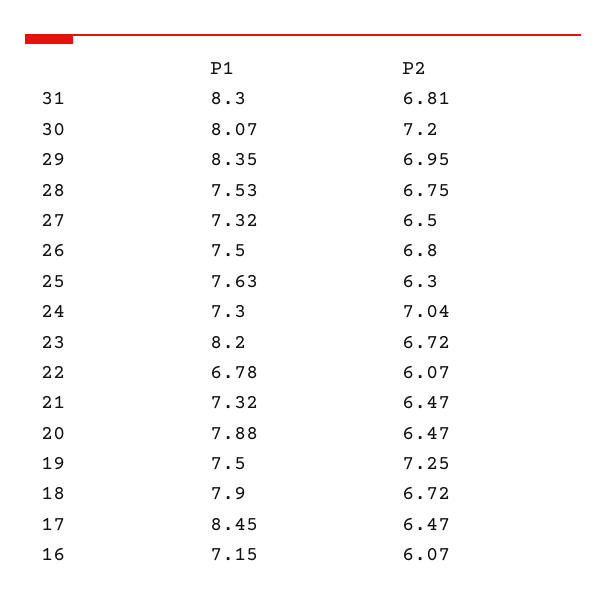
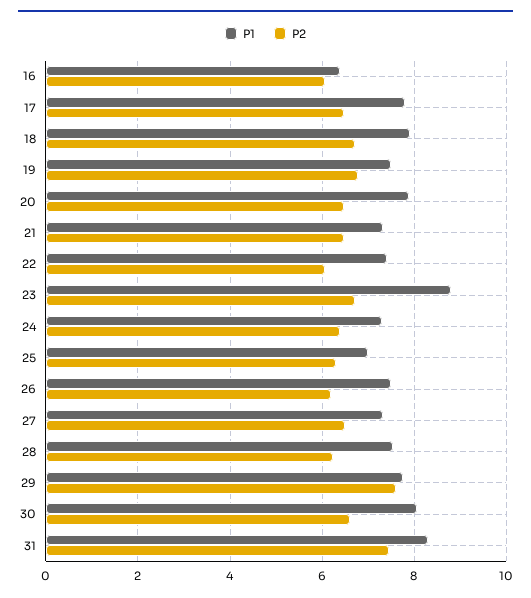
  {
    "P1": {
      "31": 8.3,
      "30": 8.07,
-     "29": 8.35,
+     "29": 7.8,
      "28": 7.53,
      "27": 7.32,
      "26": 7.5,
-     "25": 7.63,
+     "25": 7,
      "24": 7.3,
-     "23": 8.2,
+     "23": 8.8,
-     "22": 6.78,
+     "22": 7.4,
      "21": 7.32,
      "20": 7.88,
      "19": 7.5,
      "18": 7.9,
-     "17": 8.45,
+     "17": 7.8,
-     "16": 7.15
+     "16": 6.4
    },
    "P2": {
-     "31": 6.81,
+     "31": 7.4,
-     "30": 7.2,
+     "30": 6.6,
-     "29": 6.95,
+     "29": 7.6,
-     "28": 6.75,
+     "28": 6.2,
      "27": 6.5,
-     "26": 6.8,
+     "26": 6.2,
      "25": 6.3,
-     "24": 7.04,
+     "24": 6.4,
      "23": 6.72,
      "22": 6.07,
      "21": 6.47,
      "20": 6.47,
-     "19": 7.25,
+     "19": 6.8,
      "18": 6.72,
      "17": 6.47,
      "16": 6.07
    }
  }

